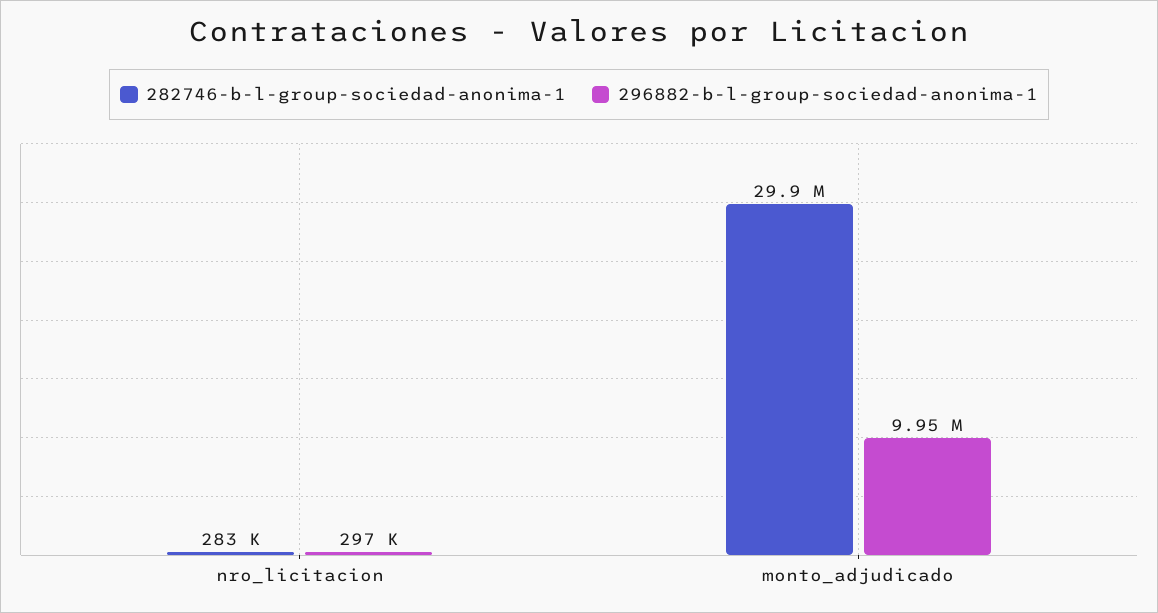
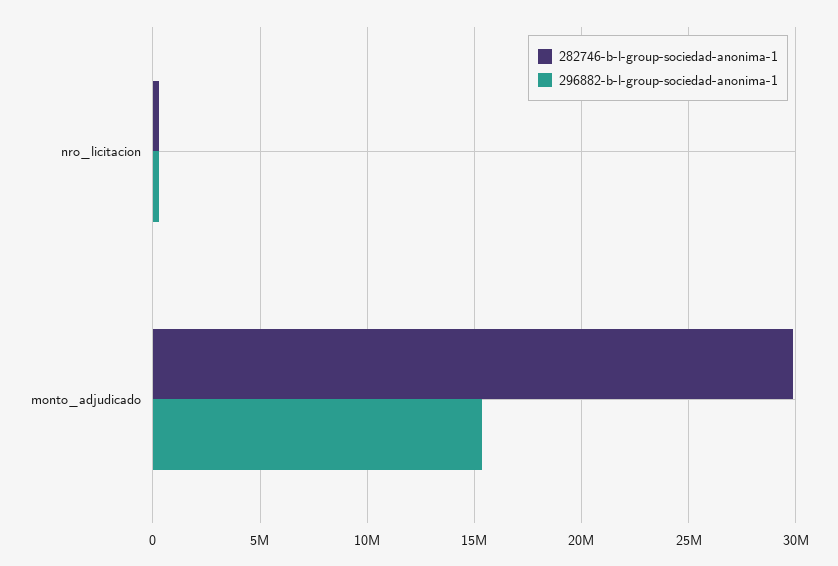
  {
    "282746-b-l-group-sociedad-anonima-1": {
      "nro_licitacion": 283000,
      "monto_adjudicado": 29900000
    },
    "296882-b-l-group-sociedad-anonima-1": {
      "nro_licitacion": 297000,
-     "monto_adjudicado": 9950000
+     "monto_adjudicado": 15500000
    }
  }

